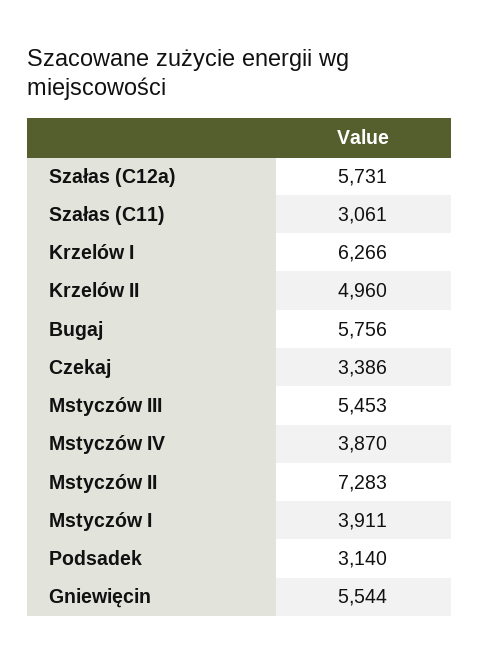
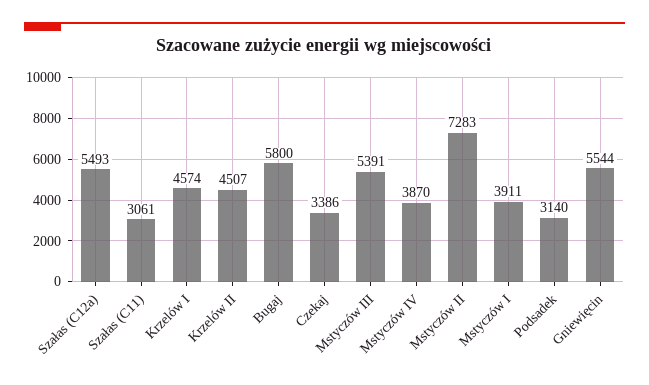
  {
-   "Szałas (C12a)": 5731,
+   "Szałas (C12a)": 5493,
    "Szałas (C11)": 3061,
-   "Krzelów I": 6266,
+   "Krzelów I": 4574,
-   "Krzelów II": 4960,
+   "Krzelów II": 4507,
-   "Bugaj": 5756,
+   "Bugaj": 5800,
    "Czekaj": 3386,
-   "Mstyczów III": 5453,
+   "Mstyczów III": 5391,
    "Mstyczów IV": 3870,
    "Mstyczów II": 7283,
    "Mstyczów I": 3911,
    "Podsadek": 3140,
    "Gniewięcin": 5544
  }

